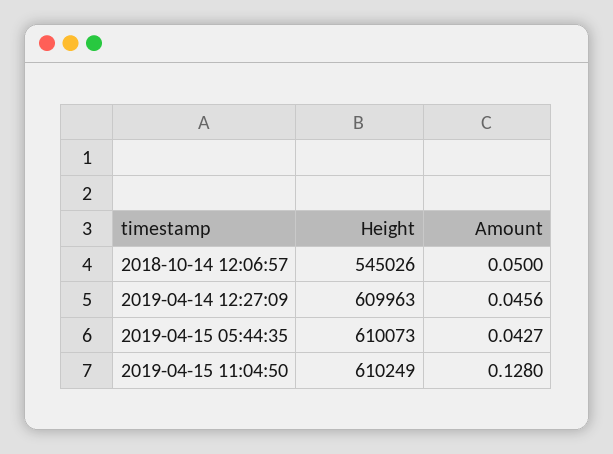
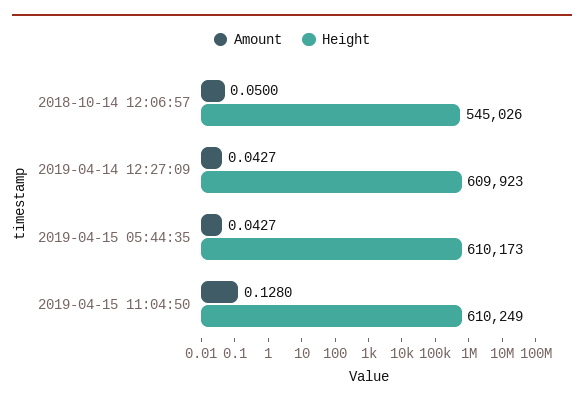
  {
    "Height": {
      "2018-10-14 12:06:57": 545026,
-     "2019-04-14 12:27:09": 609963,
+     "2019-04-14 12:27:09": 609923,
-     "2019-04-15 05:44:35": 610073,
+     "2019-04-15 05:44:35": 610173,
      "2019-04-15 11:04:50": 610249
    },
    "Amount": {
      "2018-10-14 12:06:57": 0.05,
-     "2019-04-14 12:27:09": 0.0456,
+     "2019-04-14 12:27:09": 0.0427,
      "2019-04-15 05:44:35": 0.0427,
      "2019-04-15 11:04:50": 0.128
    }
  }

